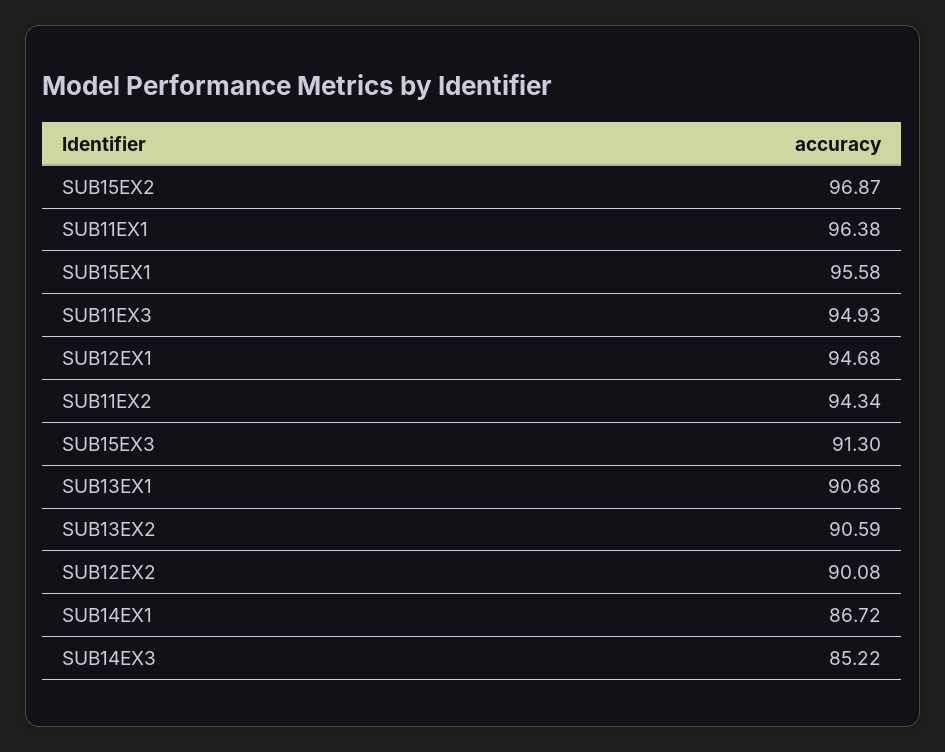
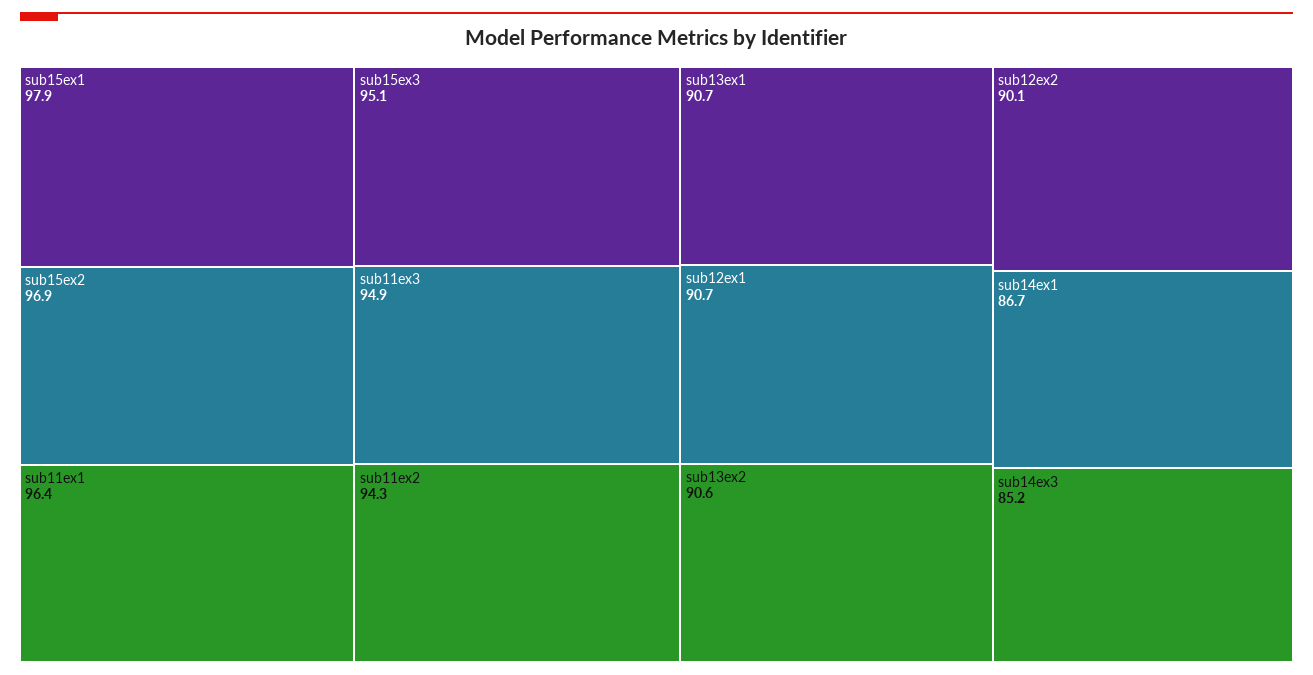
  {
    "SUB15EX2": 96.87,
    "SUB11EX1": 96.38,
-   "SUB15EX1": 95.58,
+   "SUB15EX1": 97.9,
    "SUB11EX3": 94.93,
-   "SUB12EX1": 94.68,
+   "SUB12EX1": 90.7,
    "SUB11EX2": 94.34,
-   "SUB15EX3": 91.3,
+   "SUB15EX3": 95.1,
    "SUB13EX1": 90.68,
    "SUB13EX2": 90.59,
    "SUB12EX2": 90.08,
    "SUB14EX1": 86.72,
    "SUB14EX3": 85.22
  }

